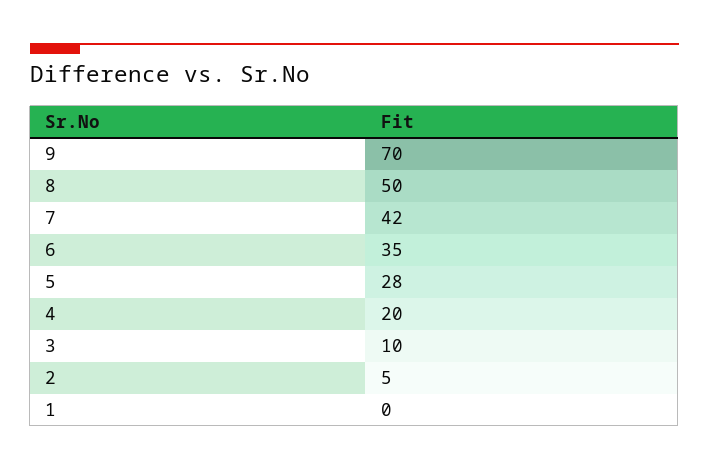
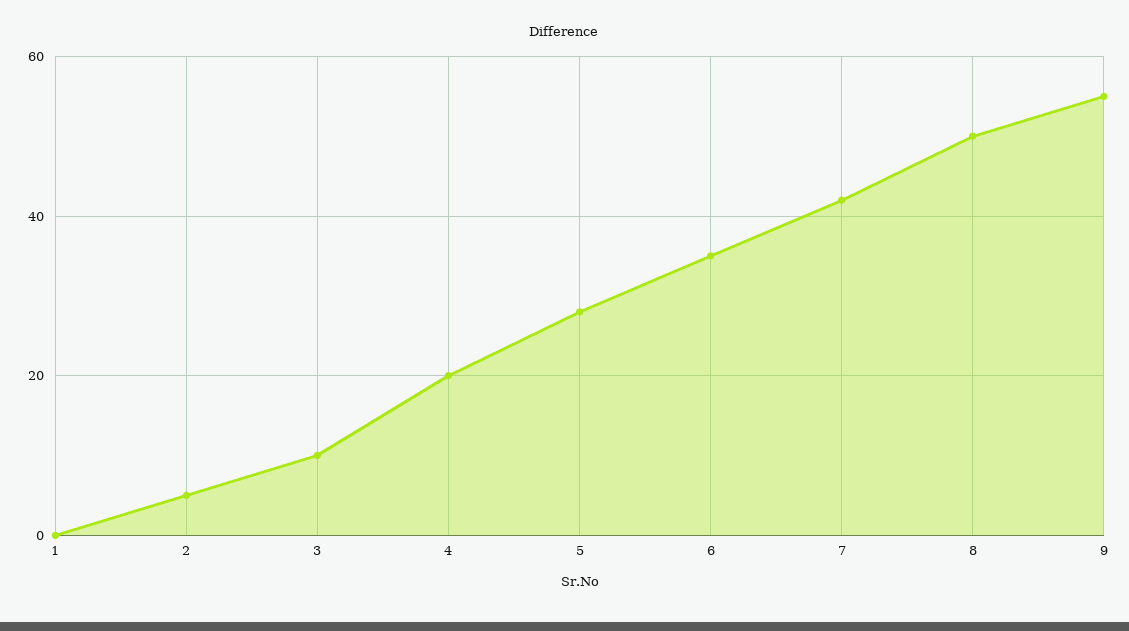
  {
-   "9": 70,
+   "9": 55,
    "8": 50,
    "7": 42,
    "6": 35,
    "5": 28,
    "4": 20,
    "3": 10,
    "2": 5,
    "1": 0
  }

